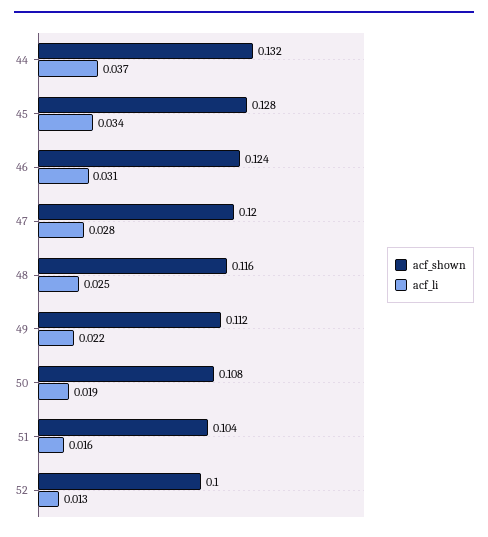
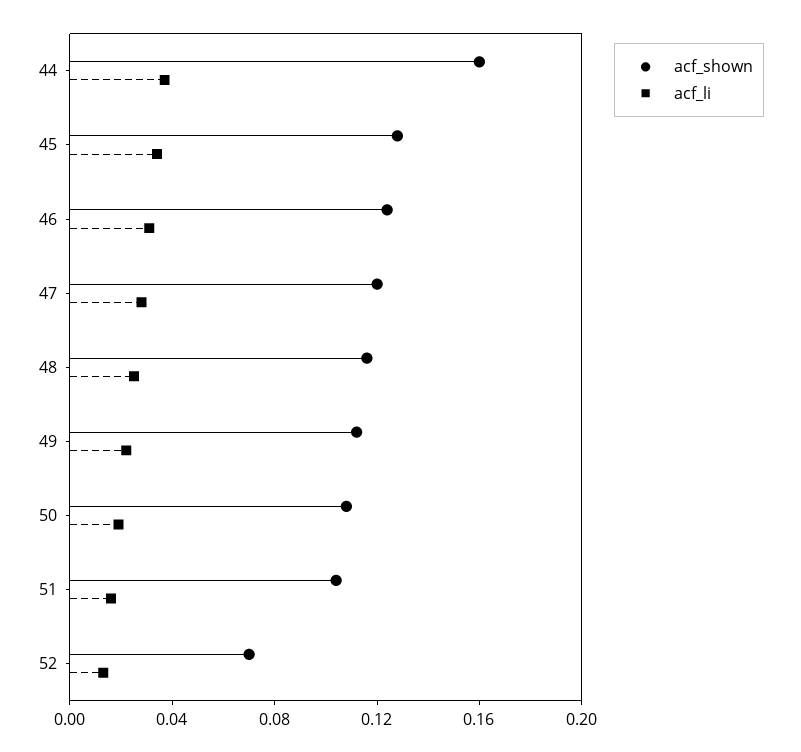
  {
    "acf_shown": {
-     "44": 0.132,
+     "44": 0.16,
      "45": 0.128,
      "46": 0.124,
      "47": 0.12,
      "48": 0.116,
      "49": 0.112,
      "50": 0.108,
      "51": 0.104,
-     "52": 0.1
+     "52": 0.07
    },
    "acf_li": {
      "44": 0.037,
      "45": 0.034,
      "46": 0.031,
      "47": 0.028,
      "48": 0.025,
      "49": 0.022,
      "50": 0.019,
      "51": 0.016,
      "52": 0.013
    }
  }

